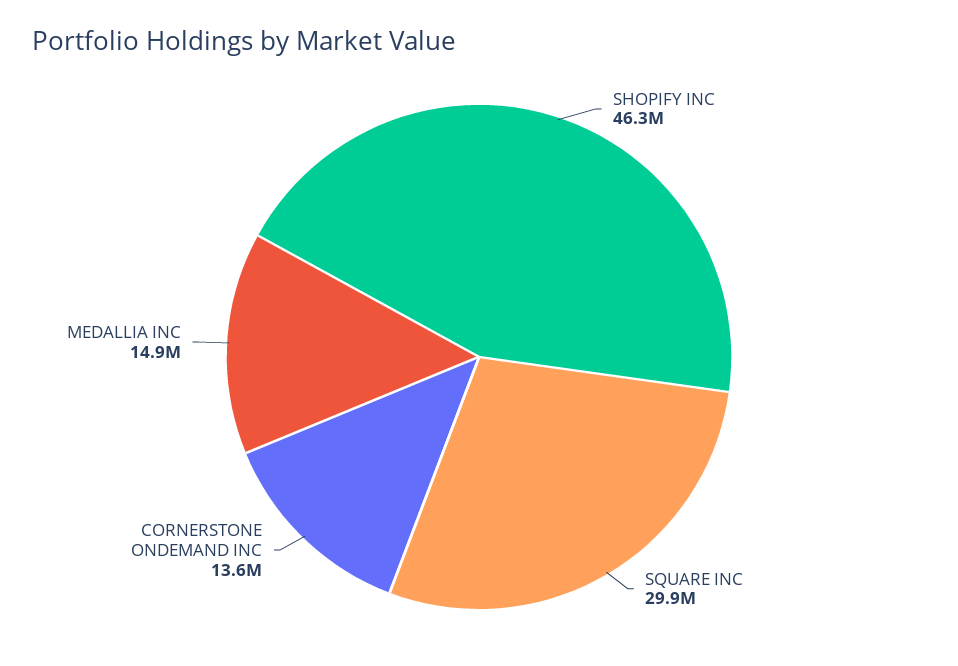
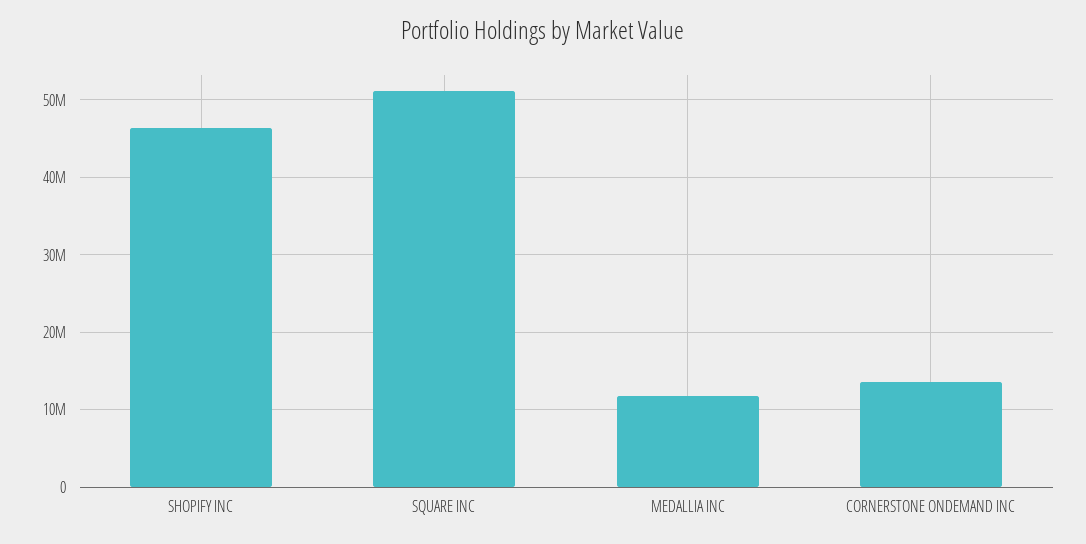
  {
    "SHOPIFY INC": 46300000,
-   "SQUARE INC": 29900000,
+   "SQUARE INC": 51000000,
    "CORNERSTONE ONDEMAND INC": 13600000,
-   "MEDALLIA INC": 14900000
+   "MEDALLIA INC": 12000000
  }

